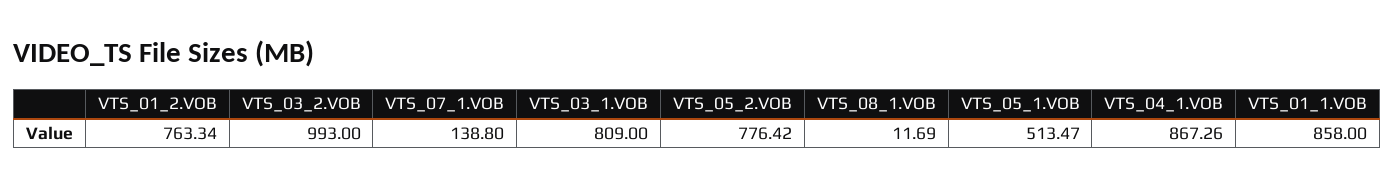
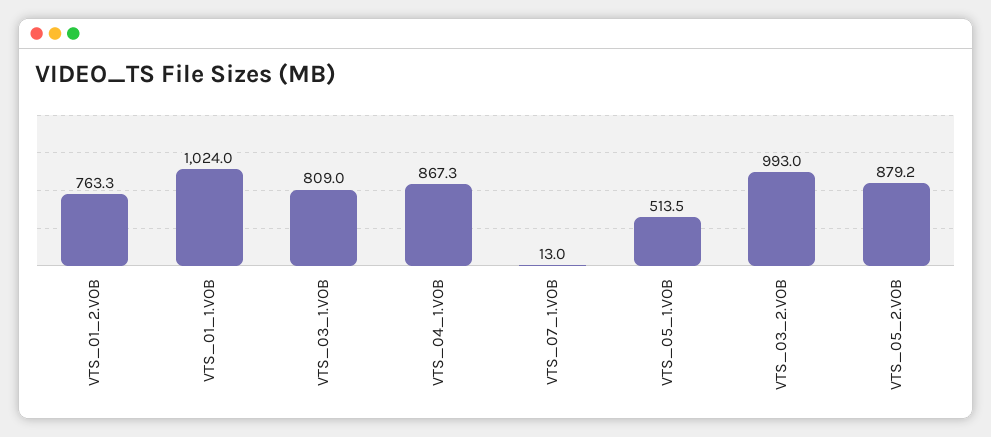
  {
    "VTS_01_2.VOB": 763.34,
    "VTS_03_2.VOB": 993,
-   "VTS_07_1.VOB": 138.8,
+   "VTS_07_1.VOB": 13,
    "VTS_03_1.VOB": 809,
-   "VTS_05_2.VOB": 776.42,
+   "VTS_05_2.VOB": 879.2,
-   "VTS_08_1.VOB": 11.69,
    "VTS_05_1.VOB": 513.47,
    "VTS_04_1.VOB": 867.26,
-   "VTS_01_1.VOB": 858
+   "VTS_01_1.VOB": 1024
  }

